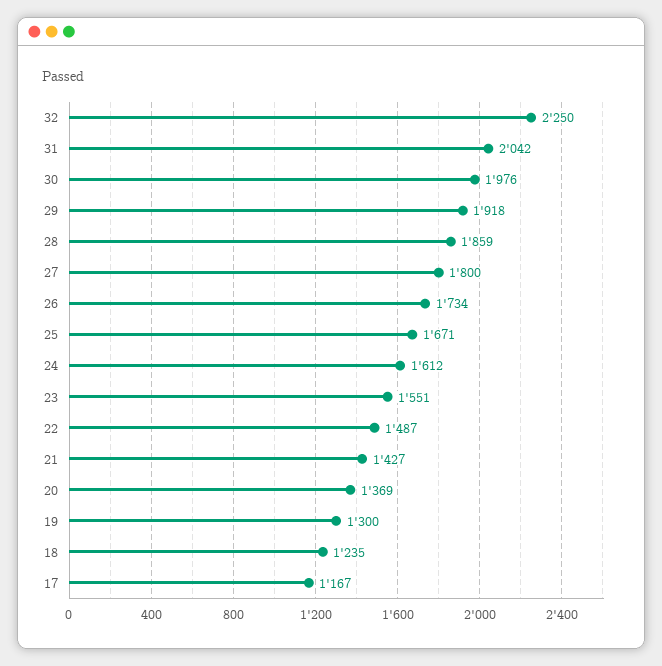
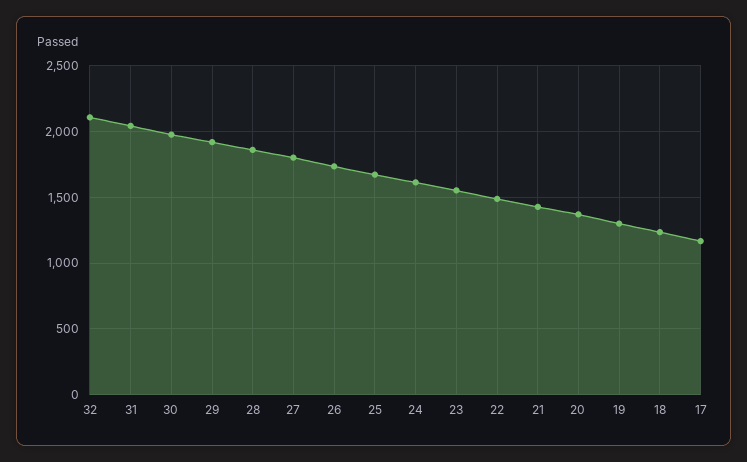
  {
-   "32": 2250,
+   "32": 2100,
    "31": 2042,
    "30": 1976,
    "29": 1918,
    "28": 1859,
    "27": 1800,
    "26": 1734,
    "25": 1671,
    "24": 1612,
    "23": 1551,
    "22": 1487,
    "21": 1427,
    "20": 1369,
    "19": 1300,
    "18": 1235,
    "17": 1167
  }

